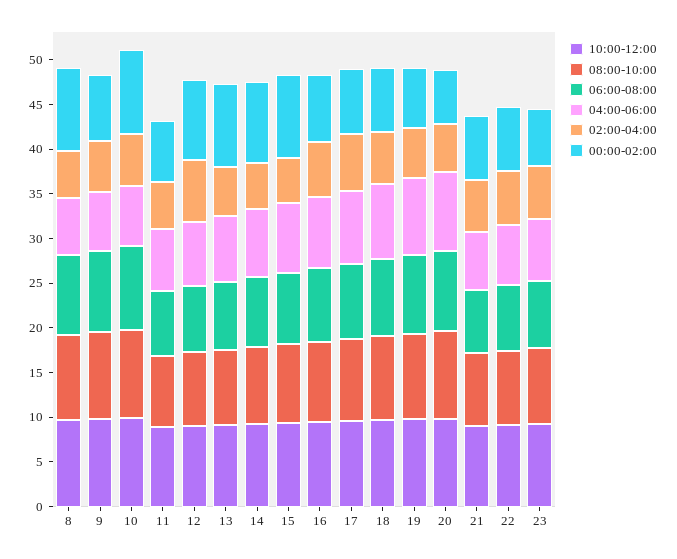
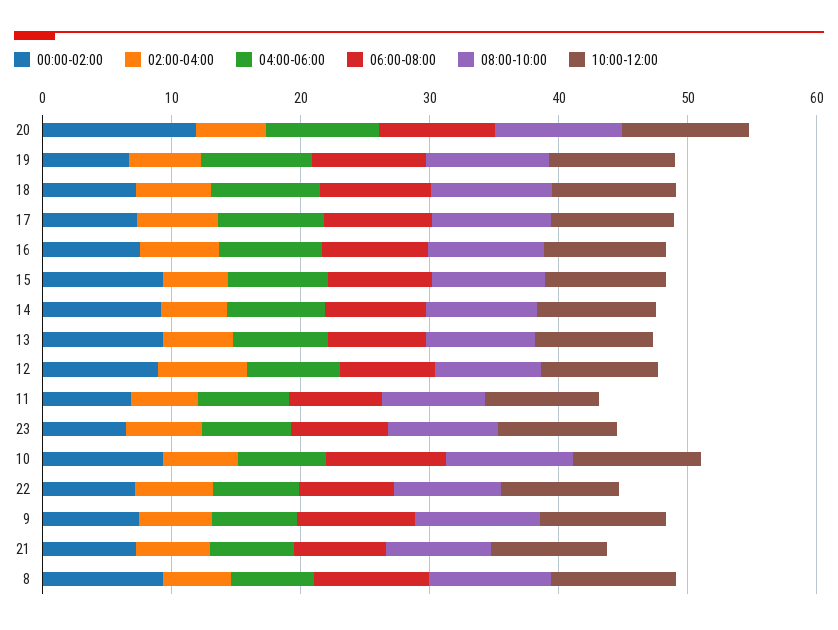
  {
    "10:00-12:00": {
      "8": 10,
      "9": 10,
      "10": 10,
      "11": 9,
      "12": 9,
      "13": 9,
      "14": 9,
      "15": 9,
      "16": 9,
      "17": 10,
      "18": 10,
      "19": 10,
      "20": 10,
      "21": 9,
      "22": 9,
      "23": 9
    },
    "08:00-10:00": {
      "8": 10,
      "9": 10,
      "10": 10,
      "11": 8,
      "12": 8,
      "13": 8,
      "14": 9,
      "15": 9,
      "16": 9,
      "17": 9,
      "18": 9,
      "19": 10,
      "20": 10,
      "21": 8,
      "22": 8,
      "23": 9
    },
    "06:00-08:00": {
      "8": 9,
      "9": 9,
      "10": 9,
      "11": 7,
      "12": 7,
      "13": 8,
      "14": 8,
      "15": 8,
      "16": 8,
      "17": 8,
      "18": 9,
      "19": 9,
      "20": 9,
      "21": 7,
      "22": 7,
      "23": 8
    },
    "04:00-06:00": {
      "8": 6,
      "9": 7,
      "10": 7,
      "11": 7,
      "12": 7,
      "13": 7,
      "14": 8,
      "15": 8,
      "16": 8,
      "17": 8,
      "18": 8,
      "19": 9,
      "20": 9,
      "21": 7,
      "22": 7,
      "23": 7
    },
    "02:00-04:00": {
      "8": 5,
      "9": 6,
      "10": 6,
      "11": 5,
      "12": 7,
      "13": 5,
      "14": 5,
      "15": 5,
      "16": 6,
      "17": 6,
      "18": 6,
      "19": 6,
      "20": 5,
      "21": 6,
      "22": 6,
      "23": 6
    },
    "00:00-02:00": {
      "8": 9,
      "9": 7,
      "10": 9,
      "11": 7,
      "12": 9,
      "13": 9,
      "14": 9,
      "15": 9,
      "16": 8,
      "17": 7,
      "18": 7,
      "19": 7,
-     "20": 6,
+     "20": 12,
      "21": 7,
      "22": 7,
      "23": 6
    }
  }

